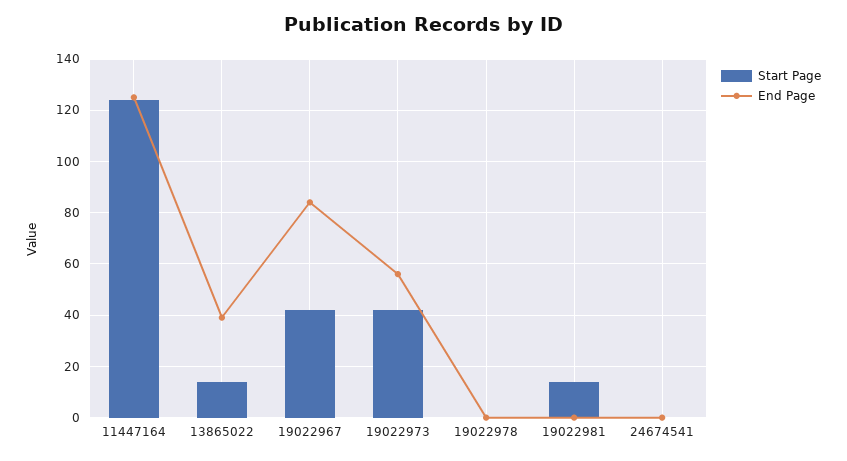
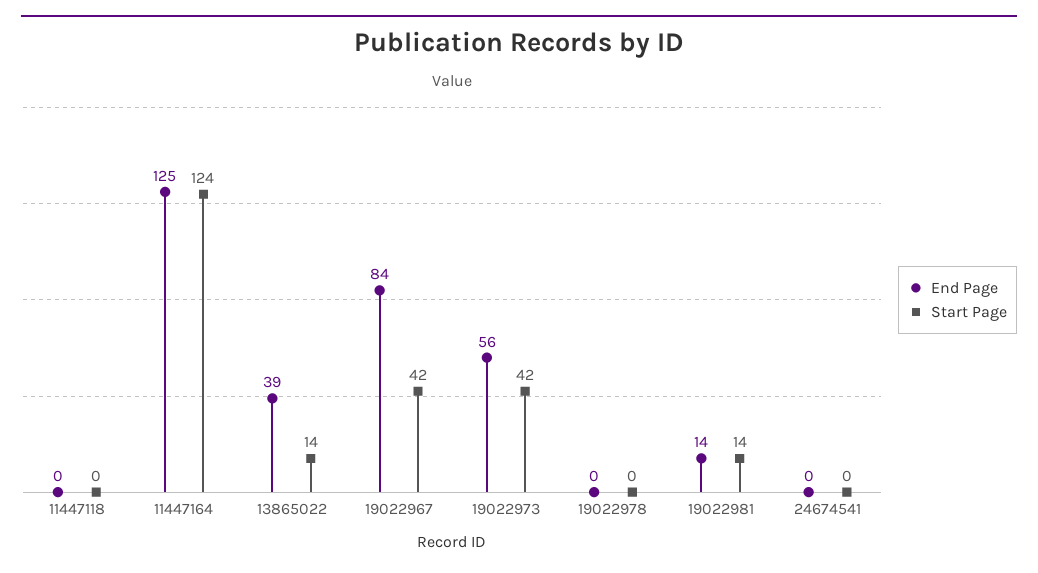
  {
    "Start Page": {
      "11447164": 124,
      "13865022": 14,
      "19022967": 42,
      "19022973": 42,
      "19022978": 0,
      "19022981": 14,
-     "24674541": 0
+     "24674541": 0,
+     "11447118": 0
    },
    "End Page": {
      "11447164": 125,
      "13865022": 39,
      "19022967": 84,
      "19022973": 56,
      "19022978": 0,
-     "19022981": 0,
+     "19022981": 14,
-     "24674541": 0
+     "24674541": 0,
+     "11447118": 0
    }
  }

